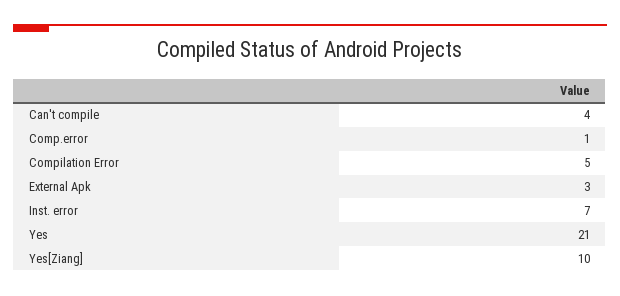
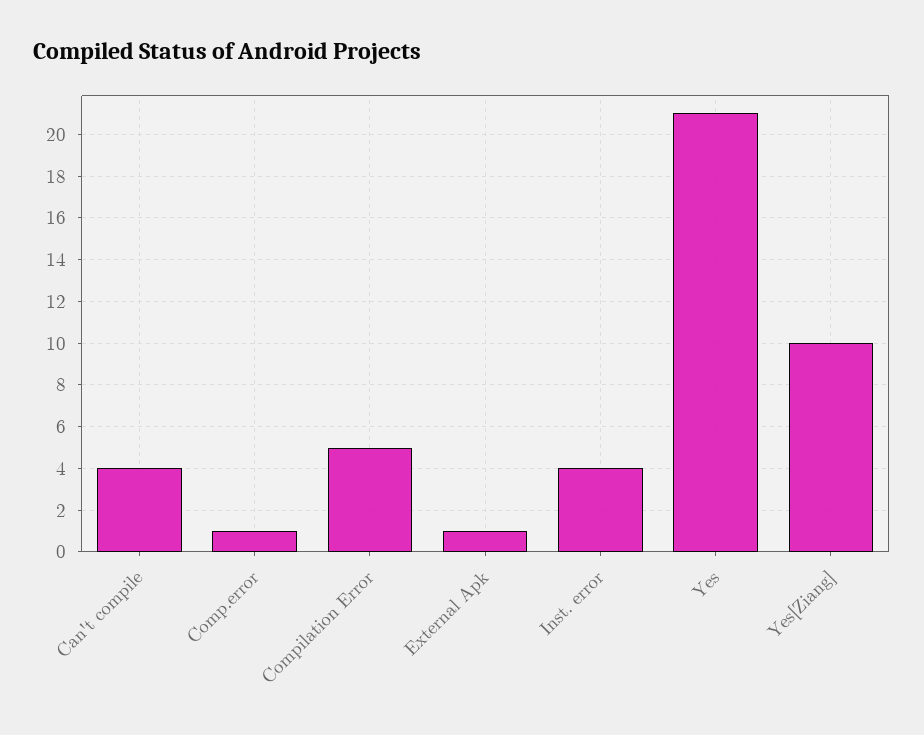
  {
    "Can't compile": 4,
    "Comp.error": 1,
    "Compilation Error": 5,
-   "External Apk": 3,
+   "External Apk": 1,
-   "Inst. error": 7,
+   "Inst. error": 4,
    "Yes": 21,
    "Yes[Ziang]": 10
  }

